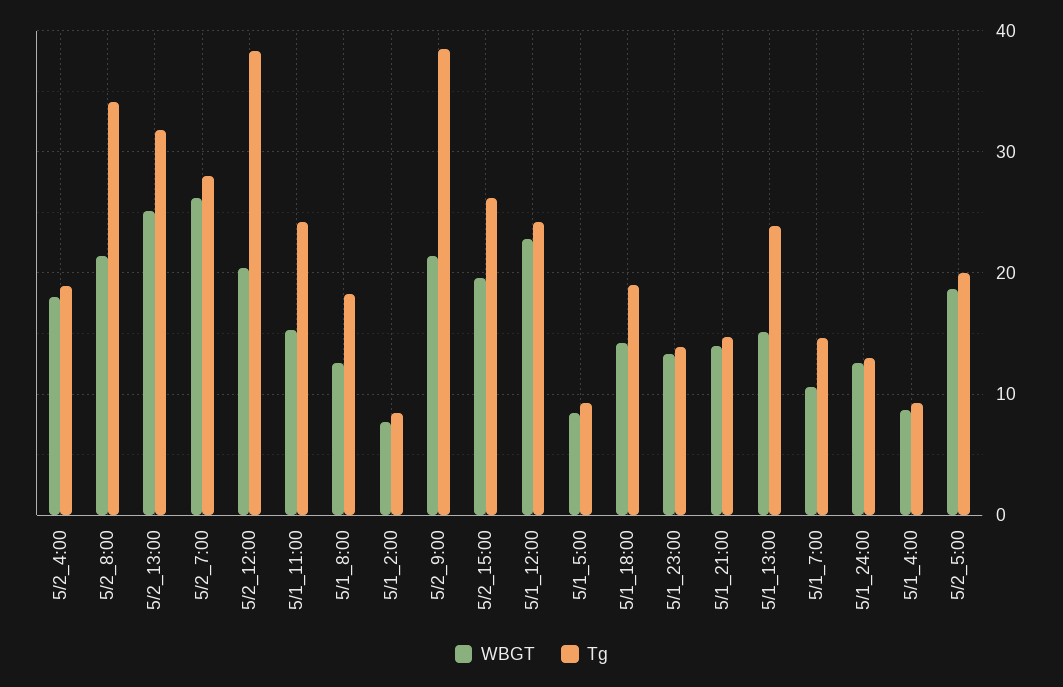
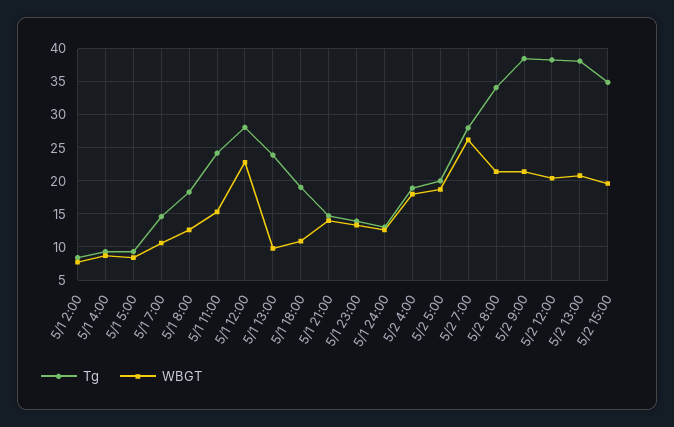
  {
    "WBGT": {
      "5/2_4:00": 18,
      "5/2_8:00": 21,
-     "5/2_13:00": 25,
+     "5/2_13:00": 21,
      "5/2_7:00": 26,
      "5/2_12:00": 20,
      "5/1_11:00": 15,
      "5/1_8:00": 13,
      "5/1_2:00": 8,
      "5/2_9:00": 21,
      "5/2_15:00": 20,
      "5/1_12:00": 23,
      "5/1_5:00": 8,
-     "5/1_18:00": 14,
+     "5/1_18:00": 11,
      "5/1_23:00": 13,
      "5/1_21:00": 14,
-     "5/1_13:00": 15,
+     "5/1_13:00": 10,
      "5/1_7:00": 11,
      "5/1_24:00": 13,
      "5/1_4:00": 9,
      "5/2_5:00": 19
    },
    "Tg": {
      "5/2_4:00": 19,
      "5/2_8:00": 34,
-     "5/2_13:00": 32,
+     "5/2_13:00": 38,
      "5/2_7:00": 28,
      "5/2_12:00": 38,
      "5/1_11:00": 24,
      "5/1_8:00": 18,
      "5/1_2:00": 8,
      "5/2_9:00": 39,
-     "5/2_15:00": 26,
+     "5/2_15:00": 35,
-     "5/1_12:00": 24,
+     "5/1_12:00": 28,
      "5/1_5:00": 9,
      "5/1_18:00": 19,
      "5/1_23:00": 14,
      "5/1_21:00": 15,
      "5/1_13:00": 24,
      "5/1_7:00": 15,
      "5/1_24:00": 13,
      "5/1_4:00": 9,
      "5/2_5:00": 20
    }
  }

